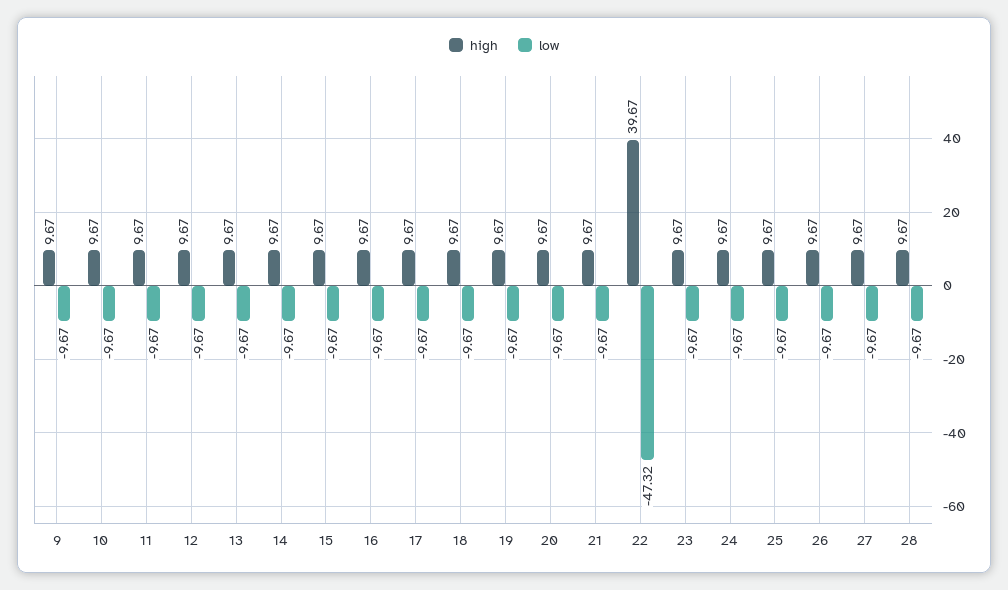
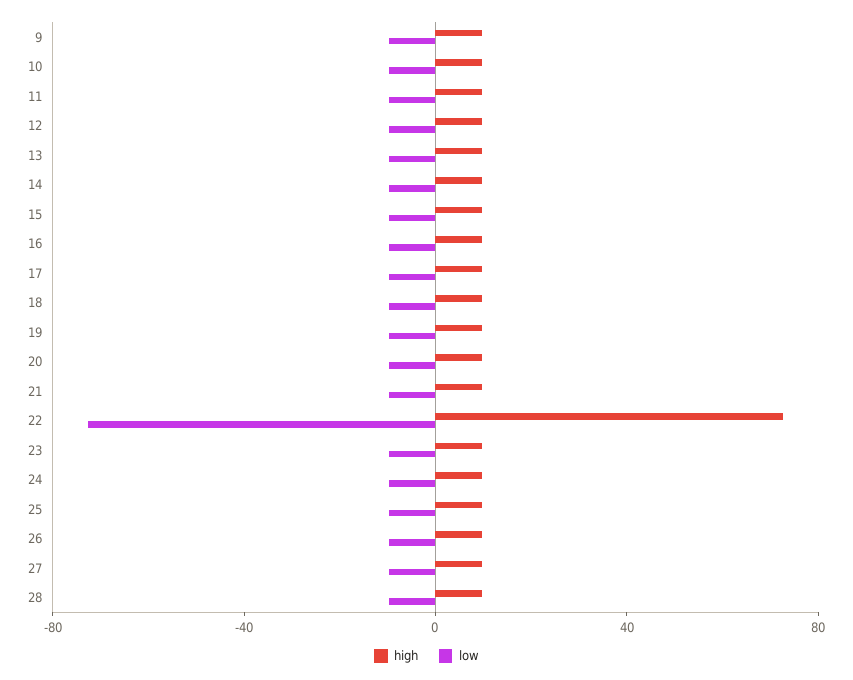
  {
    "high": {
      "9": 9.67,
      "10": 9.67,
      "11": 9.67,
      "12": 9.67,
      "13": 9.67,
      "14": 9.67,
      "15": 9.67,
      "16": 9.67,
      "17": 9.67,
      "18": 9.67,
      "19": 9.67,
      "20": 9.67,
      "21": 9.67,
-     "22": 39.67,
+     "22": 70,
      "23": 9.67,
      "24": 9.67,
      "25": 9.67,
      "26": 9.67,
      "27": 9.67,
      "28": 9.67
    },
    "low": {
      "9": -9.67,
      "10": -9.67,
      "11": -9.67,
      "12": -9.67,
      "13": -9.67,
      "14": -9.67,
      "15": -9.67,
      "16": -9.67,
      "17": -9.67,
      "18": -9.67,
      "19": -9.67,
      "20": -9.67,
      "21": -9.67,
-     "22": -47.32,
+     "22": -70,
      "23": -9.67,
      "24": -9.67,
      "25": -9.67,
      "26": -9.67,
      "27": -9.67,
      "28": -9.67
    }
  }

